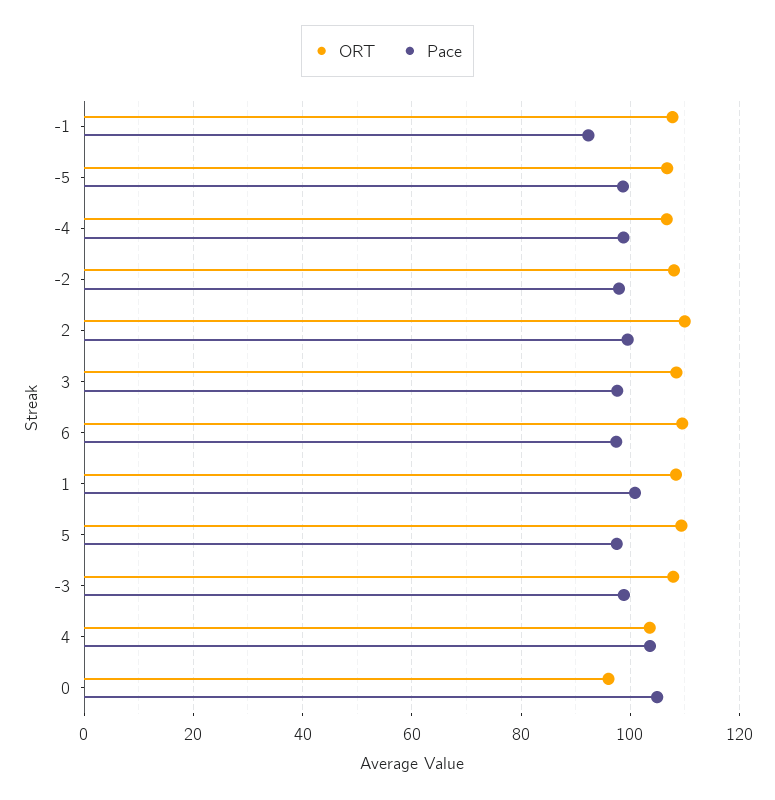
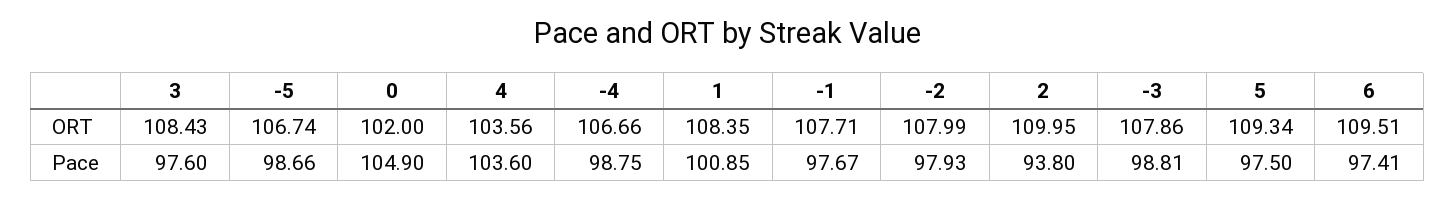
  {
    "ORT": {
      "-1": 107.71,
      "-5": 106.74,
      "-4": 106.66,
      "-2": 107.99,
      "2": 109.95,
      "3": 108.43,
      "6": 109.51,
      "1": 108.35,
      "5": 109.34,
      "-3": 107.86,
      "4": 103.56,
-     "0": 96
+     "0": 102
    },
    "Pace": {
-     "-1": 92,
+     "-1": 97.67,
      "-5": 98.66,
      "-4": 98.75,
      "-2": 97.93,
-     "2": 100,
+     "2": 93.8,
      "3": 97.6,
      "6": 97.41,
      "1": 100.85,
      "5": 97.5,
      "-3": 98.81,
      "4": 103.6,
      "0": 104.9
    }
  }

